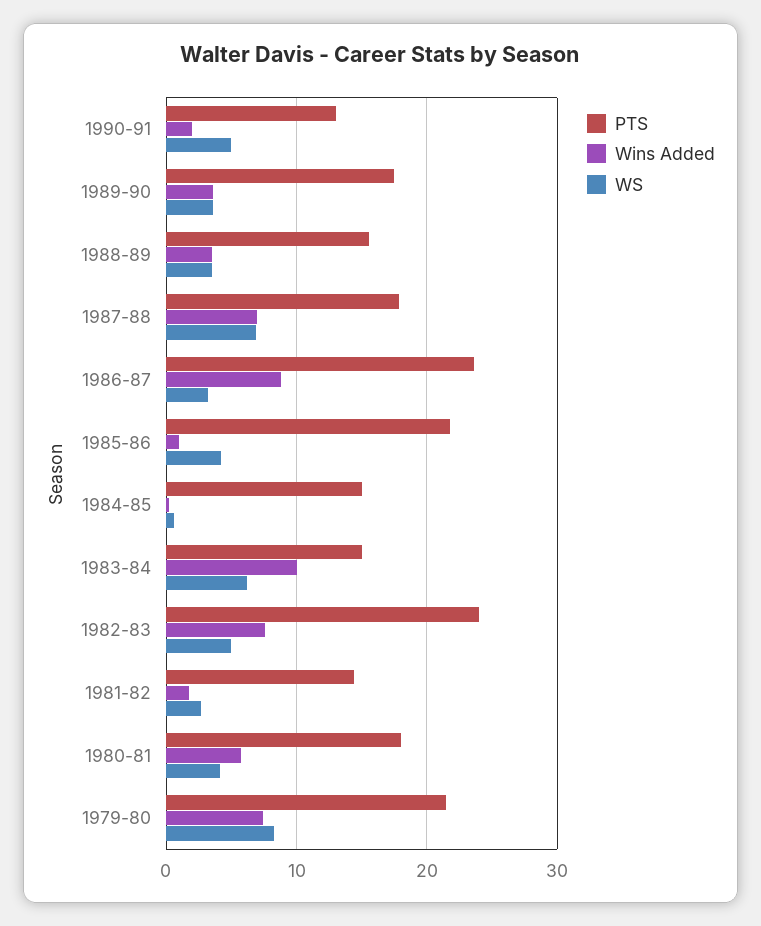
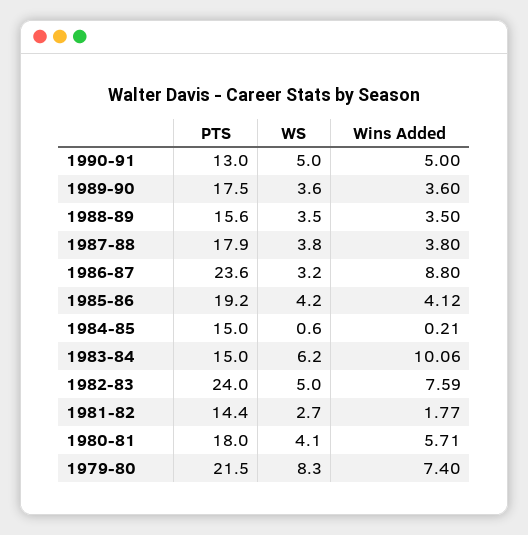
  {
    "PTS": {
      "1990-91": 13,
      "1989-90": 17.5,
      "1988-89": 15.6,
      "1987-88": 17.9,
      "1986-87": 23.6,
-     "1985-86": 22,
+     "1985-86": 19.2,
      "1984-85": 15,
      "1983-84": 15,
      "1982-83": 24,
      "1981-82": 14.4,
      "1980-81": 18,
      "1979-80": 21.5
    },
    "Wins Added": {
-     "1990-91": 2,
+     "1990-91": 5,
      "1989-90": 3.6,
      "1988-89": 3.5,
-     "1987-88": 7,
+     "1987-88": 3.8,
      "1986-87": 8.8,
-     "1985-86": 1,
+     "1985-86": 4.12,
      "1984-85": 0.21,
      "1983-84": 10.06,
      "1982-83": 7.59,
      "1981-82": 1.77,
      "1980-81": 5.71,
      "1979-80": 7.4
    },
    "WS": {
      "1990-91": 5,
      "1989-90": 3.6,
      "1988-89": 3.5,
-     "1987-88": 7,
+     "1987-88": 3.8,
      "1986-87": 3.2,
      "1985-86": 4.2,
      "1984-85": 0.6,
      "1983-84": 6.2,
      "1982-83": 5,
      "1981-82": 2.7,
      "1980-81": 4.1,
      "1979-80": 8.3
    }
  }

